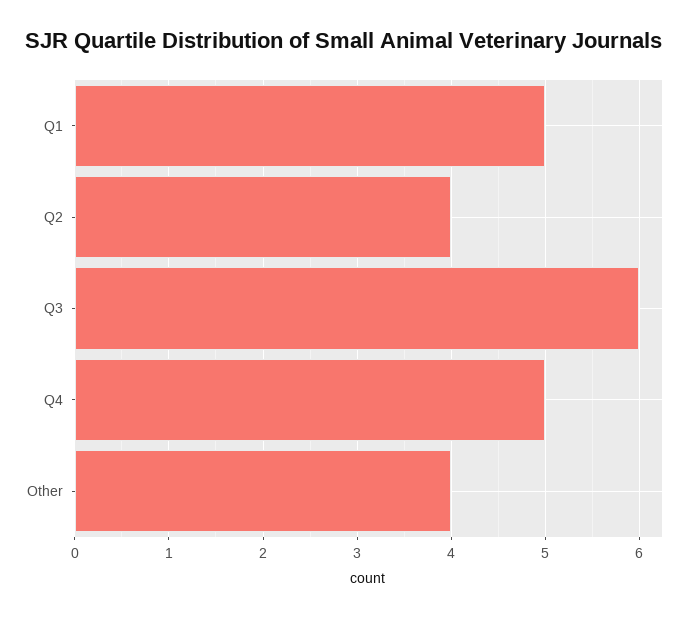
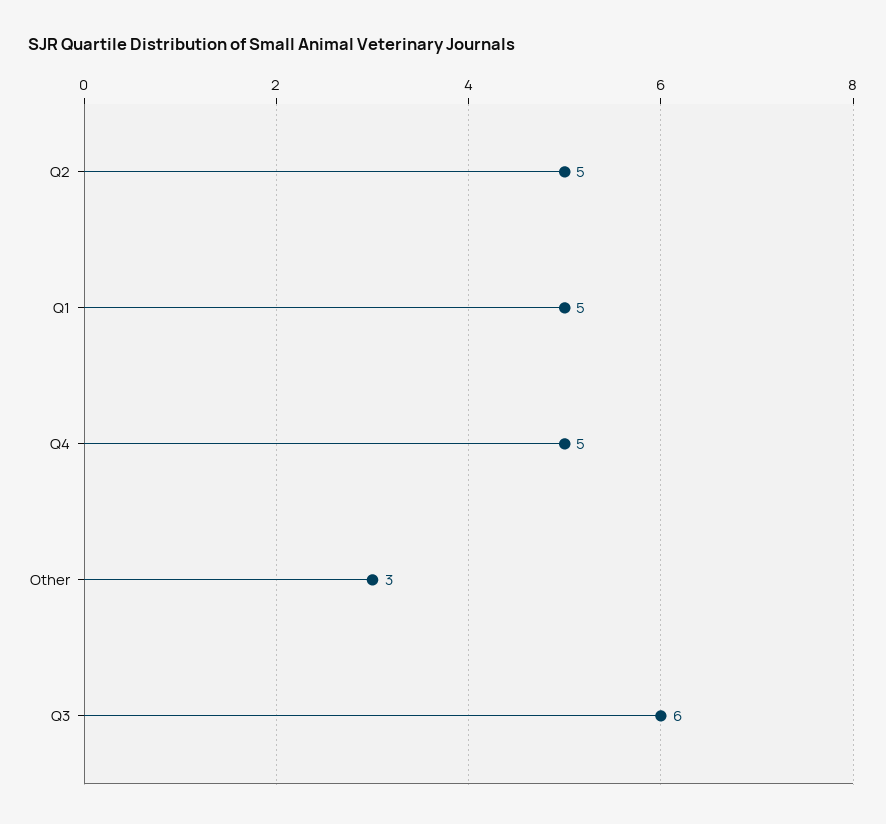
  {
    "Q1": 5,
-   "Q2": 4,
+   "Q2": 5,
    "Q3": 6,
    "Q4": 5,
-   "Other": 4
+   "Other": 3
  }

